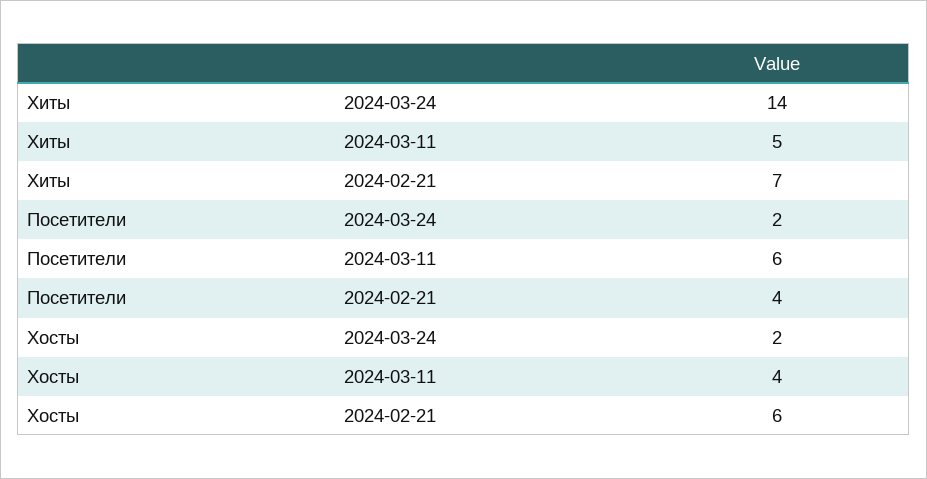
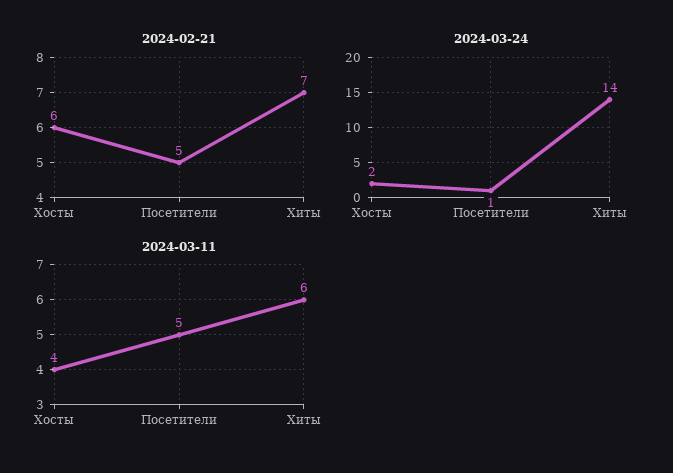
  {
    "2024-03-24": {
      "Хиты": 14,
-     "Посетители": 2,
+     "Посетители": 1,
      "Хосты": 2
    },
    "2024-03-11": {
-     "Хиты": 5,
+     "Хиты": 6,
-     "Посетители": 6,
+     "Посетители": 5,
      "Хосты": 4
    },
    "2024-02-21": {
      "Хиты": 7,
-     "Посетители": 4,
+     "Посетители": 5,
      "Хосты": 6
    }
  }

